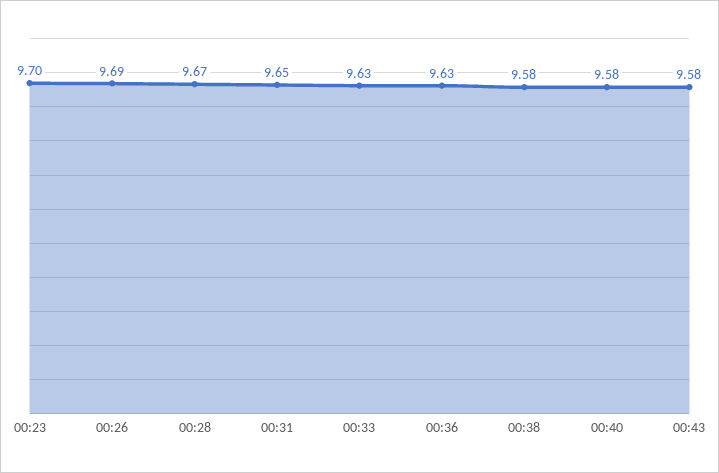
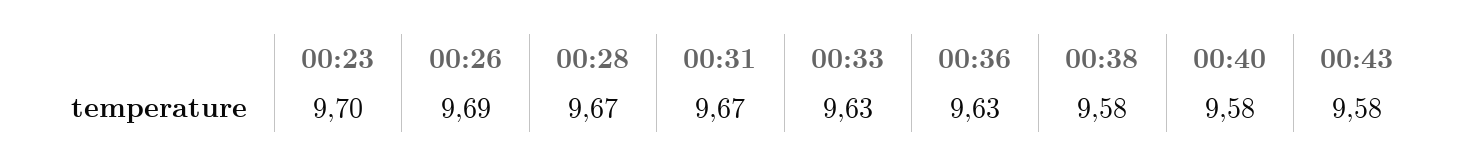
  {
    "00:23": 9.7,
    "00:26": 9.69,
    "00:28": 9.67,
-   "00:31": 9.65,
+   "00:31": 9.67,
    "00:33": 9.63,
    "00:36": 9.63,
    "00:38": 9.58,
    "00:40": 9.58,
    "00:43": 9.58
  }

